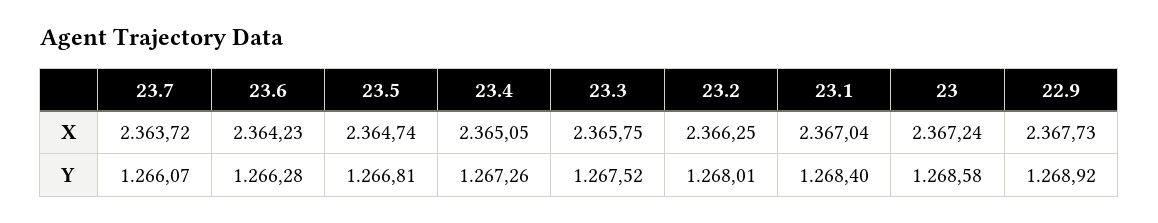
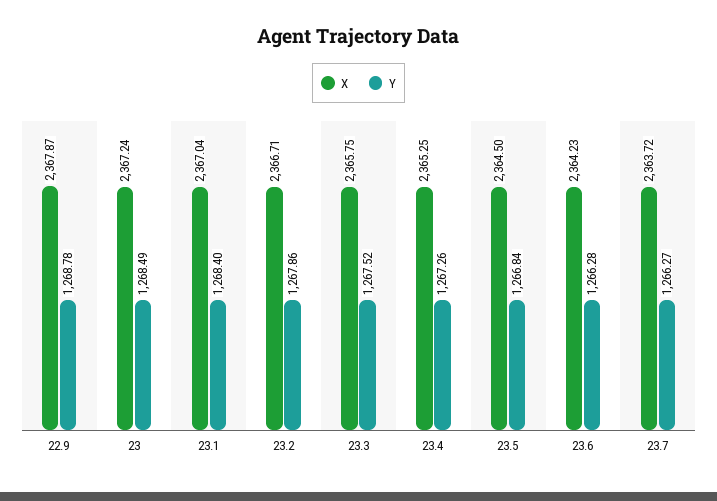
  {
    "X": {
      "23.7": 2363.72,
      "23.6": 2364.23,
-     "23.5": 2364.74,
+     "23.5": 2364.5,
-     "23.4": 2365.05,
+     "23.4": 2365.25,
      "23.3": 2365.75,
-     "23.2": 2366.25,
+     "23.2": 2366.71,
      "23.1": 2367.04,
      "23": 2367.24,
-     "22.9": 2367.73
+     "22.9": 2367.87
    },
    "Y": {
-     "23.7": 1266.07,
+     "23.7": 1266.27,
      "23.6": 1266.28,
-     "23.5": 1266.81,
+     "23.5": 1266.84,
      "23.4": 1267.26,
      "23.3": 1267.52,
-     "23.2": 1268.01,
+     "23.2": 1267.86,
      "23.1": 1268.4,
-     "23": 1268.58,
+     "23": 1268.49,
-     "22.9": 1268.92
+     "22.9": 1268.78
    }
  }

